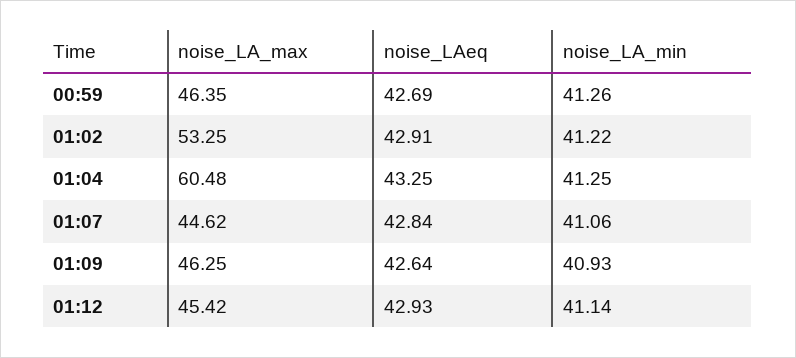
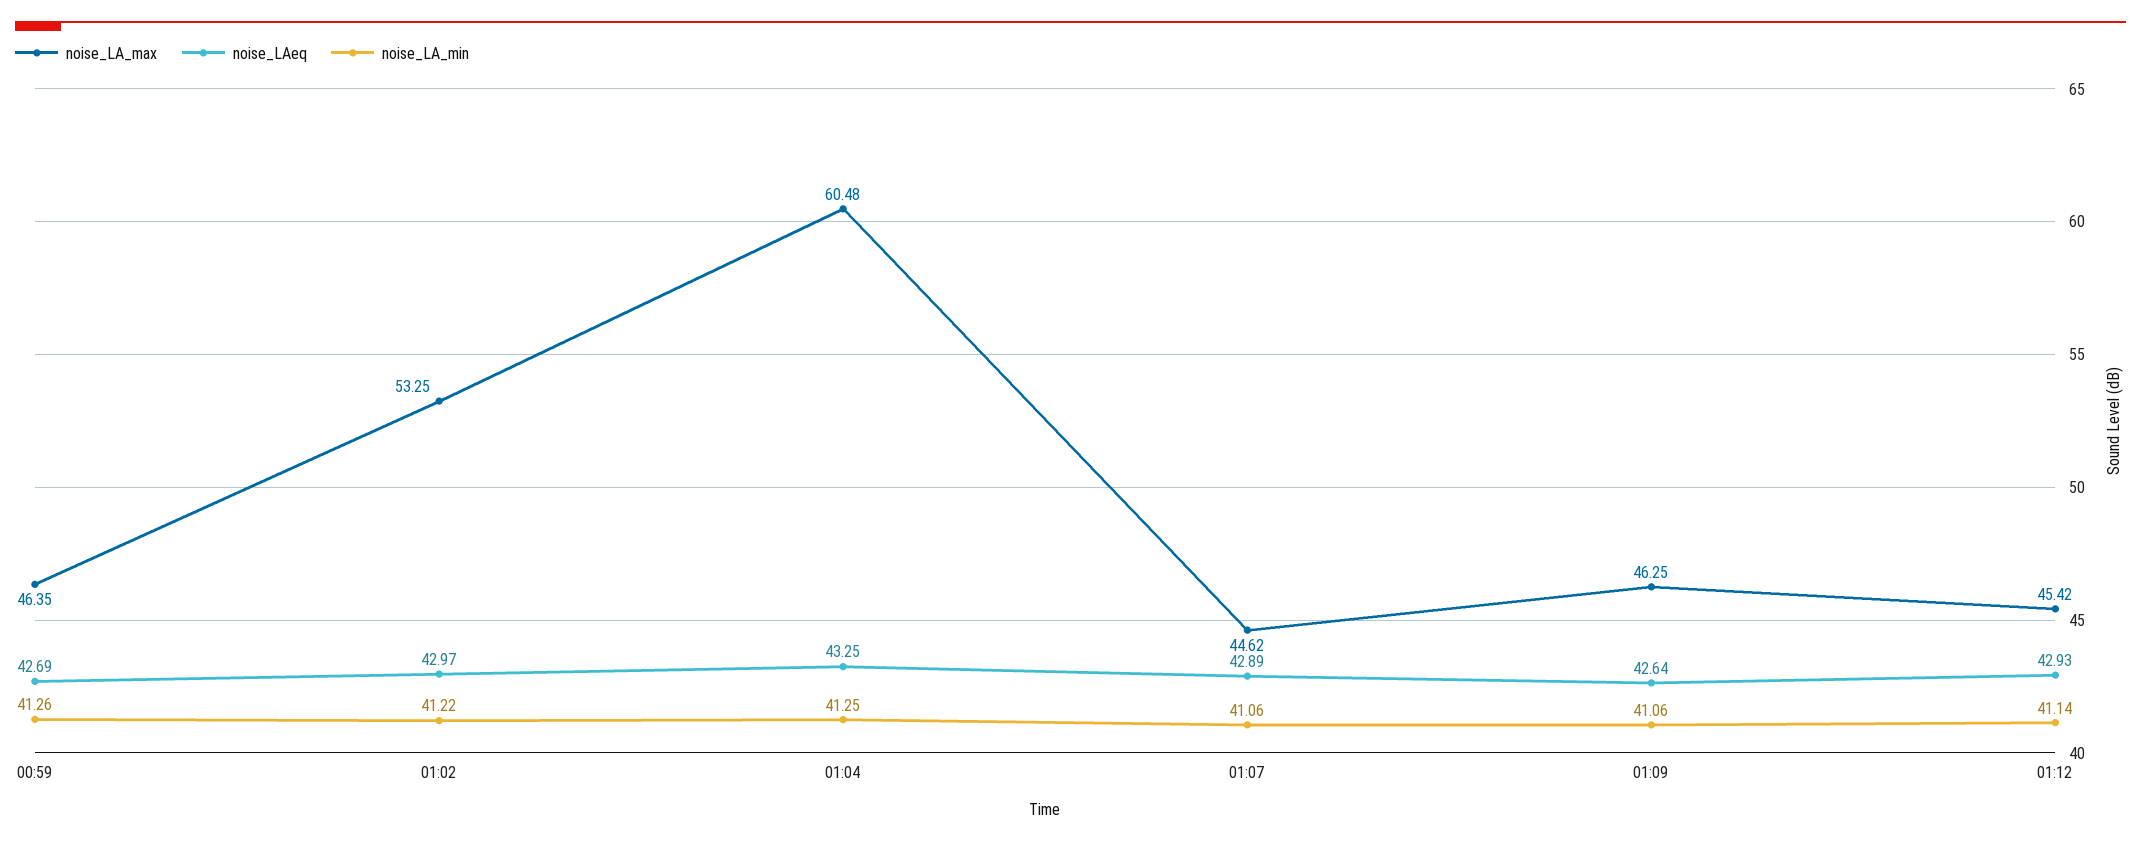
  {
    "noise_LA_max": {
      "00:59": 46.35,
      "01:02": 53.25,
      "01:04": 60.48,
      "01:07": 44.62,
      "01:09": 46.25,
      "01:12": 45.42
    },
    "noise_LAeq": {
      "00:59": 42.69,
-     "01:02": 42.91,
+     "01:02": 42.97,
      "01:04": 43.25,
-     "01:07": 42.84,
+     "01:07": 42.89,
      "01:09": 42.64,
      "01:12": 42.93
    },
    "noise_LA_min": {
      "00:59": 41.26,
      "01:02": 41.22,
      "01:04": 41.25,
      "01:07": 41.06,
-     "01:09": 40.93,
+     "01:09": 41.06,
      "01:12": 41.14
    }
  }

